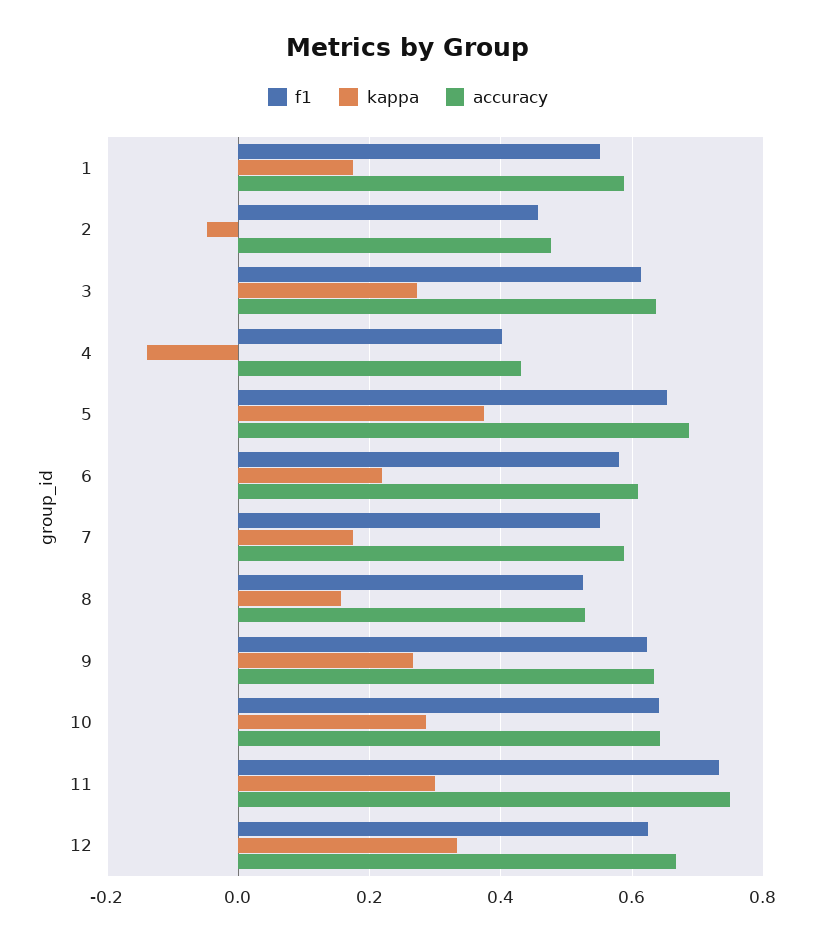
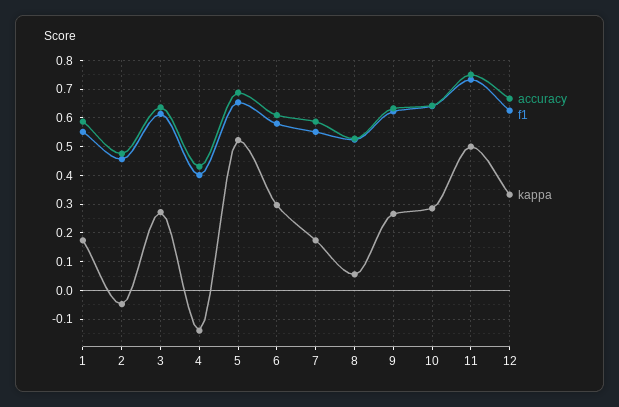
  {
    "f1": {
      "1": 0.56,
      "2": 0.46,
      "3": 0.62,
      "4": 0.4,
      "5": 0.66,
      "6": 0.58,
      "7": 0.56,
      "8": 0.52,
      "9": 0.62,
      "10": 0.64,
      "11": 0.74,
      "12": 0.62
    },
    "kappa": {
      "1": 0.18,
      "2": -0.04,
      "3": 0.28,
      "4": -0.14,
-     "5": 0.38,
+     "5": 0.525,
-     "6": 0.22,
+     "6": 0.3,
      "7": 0.18,
-     "8": 0.16,
+     "8": 0.05,
      "9": 0.26,
      "10": 0.28,
-     "11": 0.3,
+     "11": 0.5,
      "12": 0.34
    },
    "accuracy": {
      "1": 0.58,
      "2": 0.48,
      "3": 0.64,
      "4": 0.44,
      "5": 0.68,
      "6": 0.6,
      "7": 0.58,
      "8": 0.52,
      "9": 0.64,
      "10": 0.64,
      "11": 0.76,
      "12": 0.66
    }
  }

